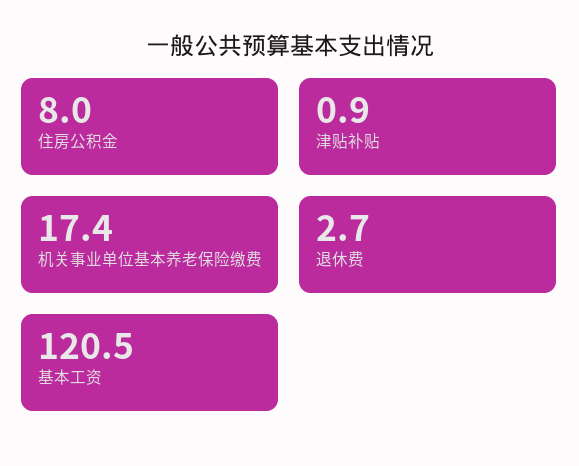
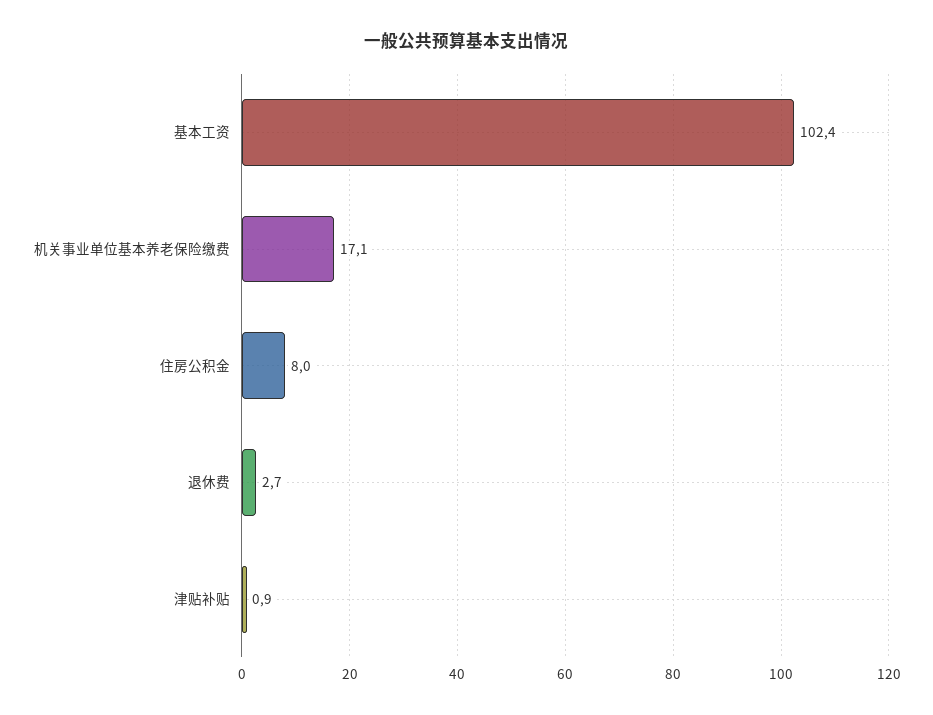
  {
    "住房公积金": 8,
    "津贴补贴": 0.9,
-   "机关事业单位基本养老保险缴费": 17.4,
+   "机关事业单位基本养老保险缴费": 17.1,
    "退休费": 2.7,
-   "基本工资": 120.5
+   "基本工资": 102.4
  }

